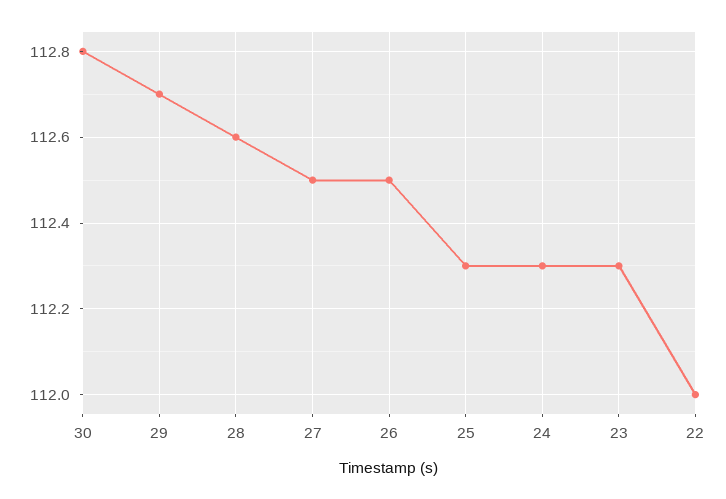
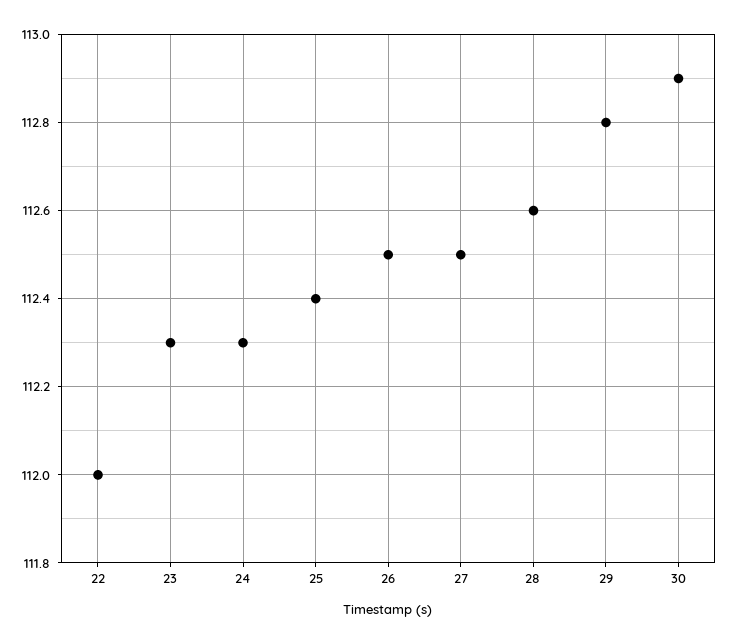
  {
-   "30": 112.8,
+   "30": 112.9,
-   "29": 112.7,
+   "29": 112.8,
    "28": 112.6,
    "27": 112.5,
    "26": 112.5,
-   "25": 112.3,
+   "25": 112.4,
    "24": 112.3,
    "23": 112.3,
    "22": 112
  }

